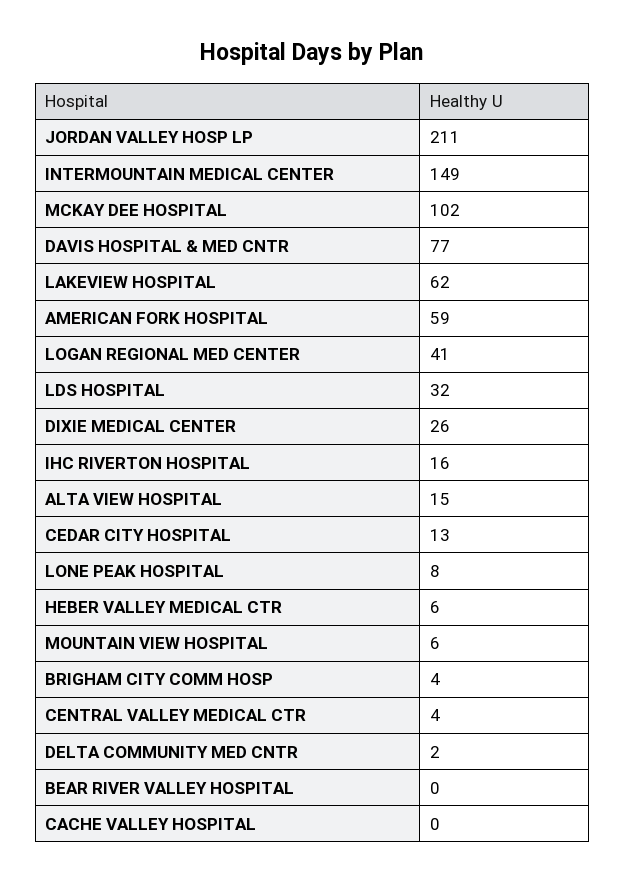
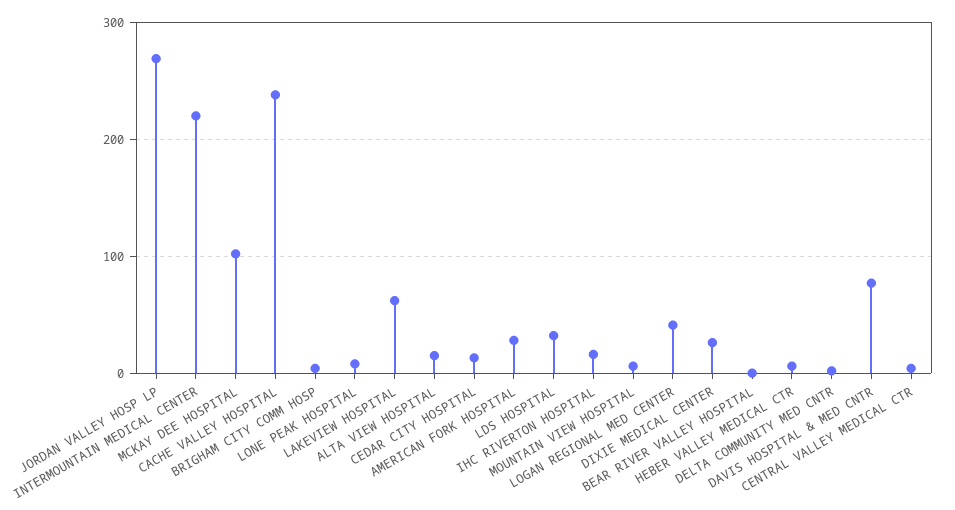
  {
-   "JORDAN VALLEY HOSP LP": 211,
+   "JORDAN VALLEY HOSP LP": 270,
-   "INTERMOUNTAIN MEDICAL CENTER": 149,
+   "INTERMOUNTAIN MEDICAL CENTER": 220,
    "MCKAY DEE HOSPITAL": 102,
    "DAVIS HOSPITAL & MED CNTR": 77,
    "LAKEVIEW HOSPITAL": 62,
-   "AMERICAN FORK HOSPITAL": 59,
+   "AMERICAN FORK HOSPITAL": 30,
    "LOGAN REGIONAL MED CENTER": 41,
    "LDS HOSPITAL": 32,
    "DIXIE MEDICAL CENTER": 26,
    "IHC RIVERTON HOSPITAL": 16,
    "ALTA VIEW HOSPITAL": 15,
    "CEDAR CITY HOSPITAL": 13,
    "LONE PEAK HOSPITAL": 8,
    "HEBER VALLEY MEDICAL CTR": 6,
    "MOUNTAIN VIEW HOSPITAL": 6,
    "BRIGHAM CITY COMM HOSP": 4,
    "CENTRAL VALLEY MEDICAL CTR": 4,
    "DELTA COMMUNITY MED CNTR": 2,
    "BEAR RIVER VALLEY HOSPITAL": 0,
-   "CACHE VALLEY HOSPITAL": 0
+   "CACHE VALLEY HOSPITAL": 240
  }

